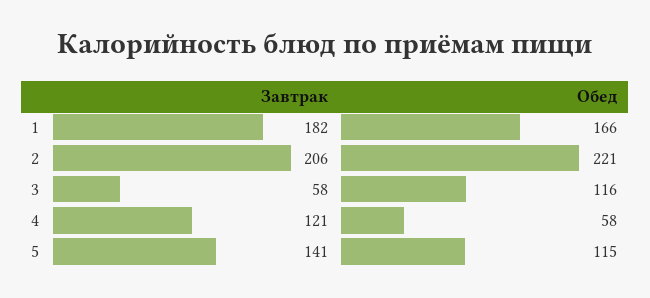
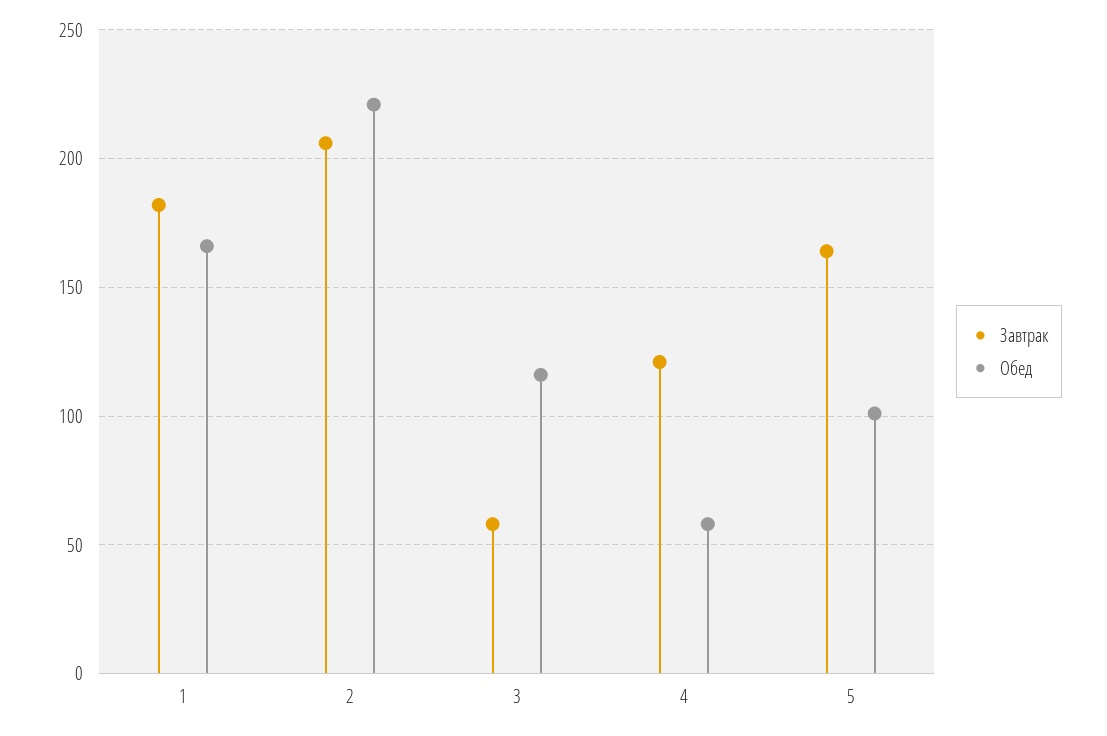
  {
    "Завтрак": {
      "1": 182,
      "2": 206,
      "3": 58,
      "4": 121,
-     "5": 141
+     "5": 165
    },
    "Обед": {
      "1": 166,
      "2": 221,
      "3": 116,
      "4": 58,
-     "5": 115
+     "5": 100
    }
  }

